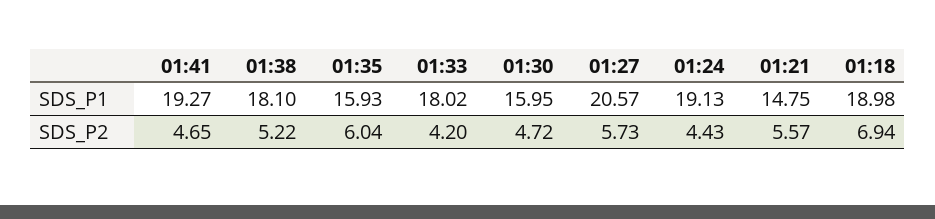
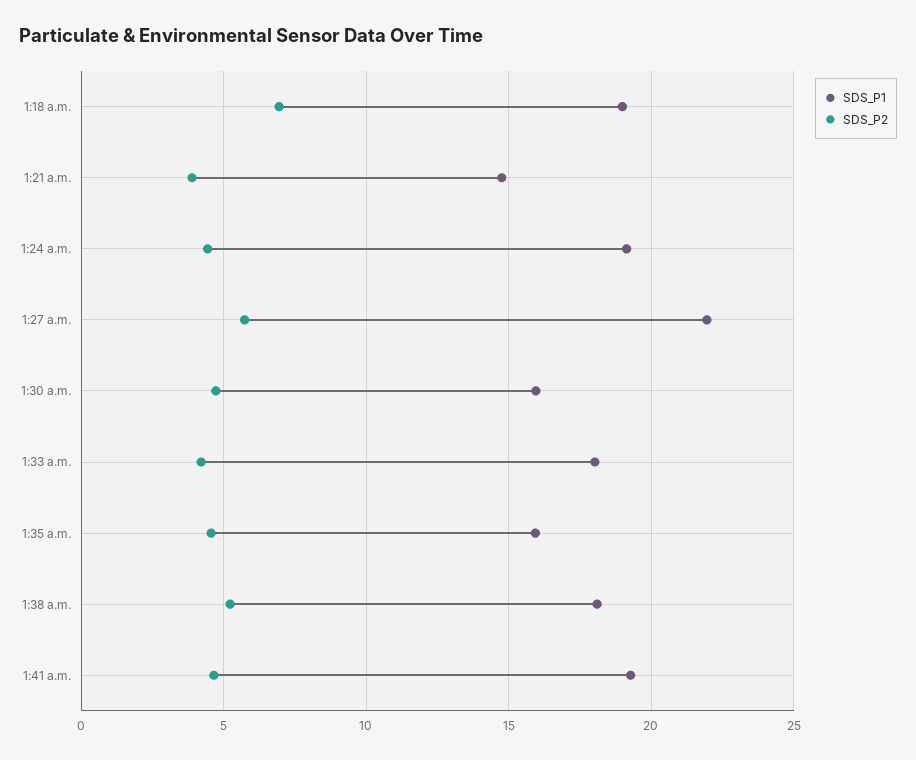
  {
    "SDS_P1": {
      "01:41": 19.27,
      "01:38": 18.1,
      "01:35": 15.93,
      "01:33": 18.02,
      "01:30": 15.95,
-     "01:27": 20.57,
+     "01:27": 22,
      "01:24": 19.13,
      "01:21": 14.75,
      "01:18": 18.98
    },
    "SDS_P2": {
      "01:41": 4.65,
      "01:38": 5.22,
-     "01:35": 6.04,
+     "01:35": 4.5,
      "01:33": 4.2,
      "01:30": 4.72,
      "01:27": 5.73,
      "01:24": 4.43,
-     "01:21": 5.57,
+     "01:21": 4,
      "01:18": 6.94
    }
  }

